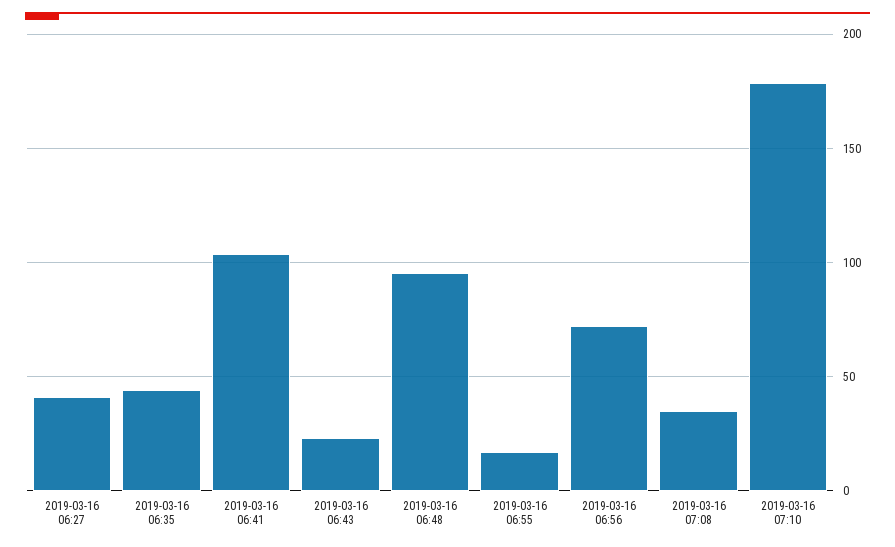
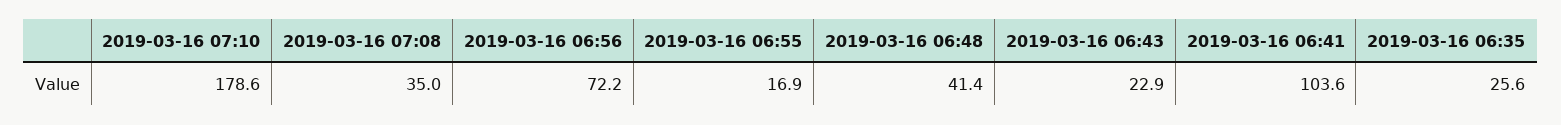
  {
-   "2019-03-16 06:27": 40,
-   "2019-03-16 06:35": 45,
+   "2019-03-16 06:35": 25.6,
    "2019-03-16 06:41": 103.6,
    "2019-03-16 06:43": 22.9,
-   "2019-03-16 06:48": 95,
+   "2019-03-16 06:48": 41.4,
    "2019-03-16 06:55": 16.9,
    "2019-03-16 06:56": 72.2,
    "2019-03-16 07:08": 35,
    "2019-03-16 07:10": 178.6
  }

